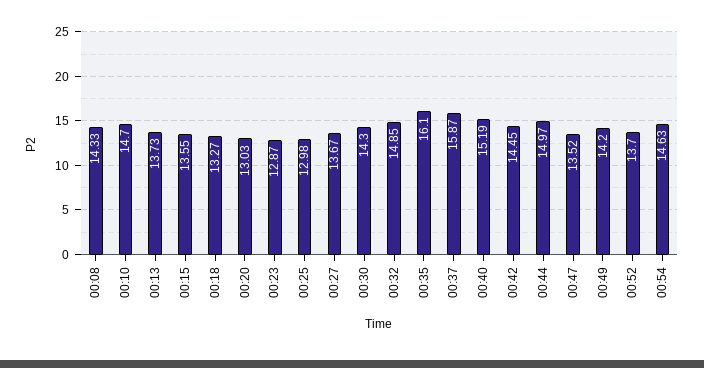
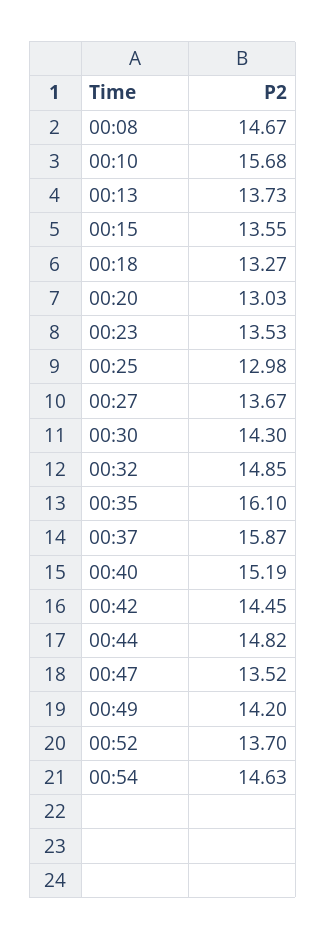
  {
-   "00:08": 14.33,
+   "00:08": 14.67,
-   "00:10": 14.7,
+   "00:10": 15.68,
    "00:13": 13.73,
    "00:15": 13.55,
    "00:18": 13.27,
    "00:20": 13.03,
-   "00:23": 12.87,
+   "00:23": 13.53,
    "00:25": 12.98,
    "00:27": 13.67,
    "00:30": 14.3,
    "00:32": 14.85,
    "00:35": 16.1,
    "00:37": 15.87,
    "00:40": 15.19,
    "00:42": 14.45,
-   "00:44": 14.97,
+   "00:44": 14.82,
    "00:47": 13.52,
    "00:49": 14.2,
    "00:52": 13.7,
    "00:54": 14.63
  }

